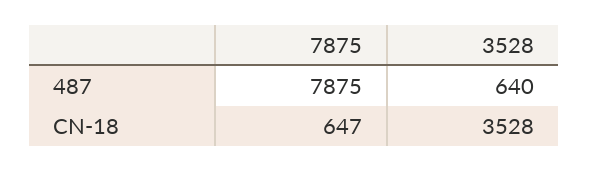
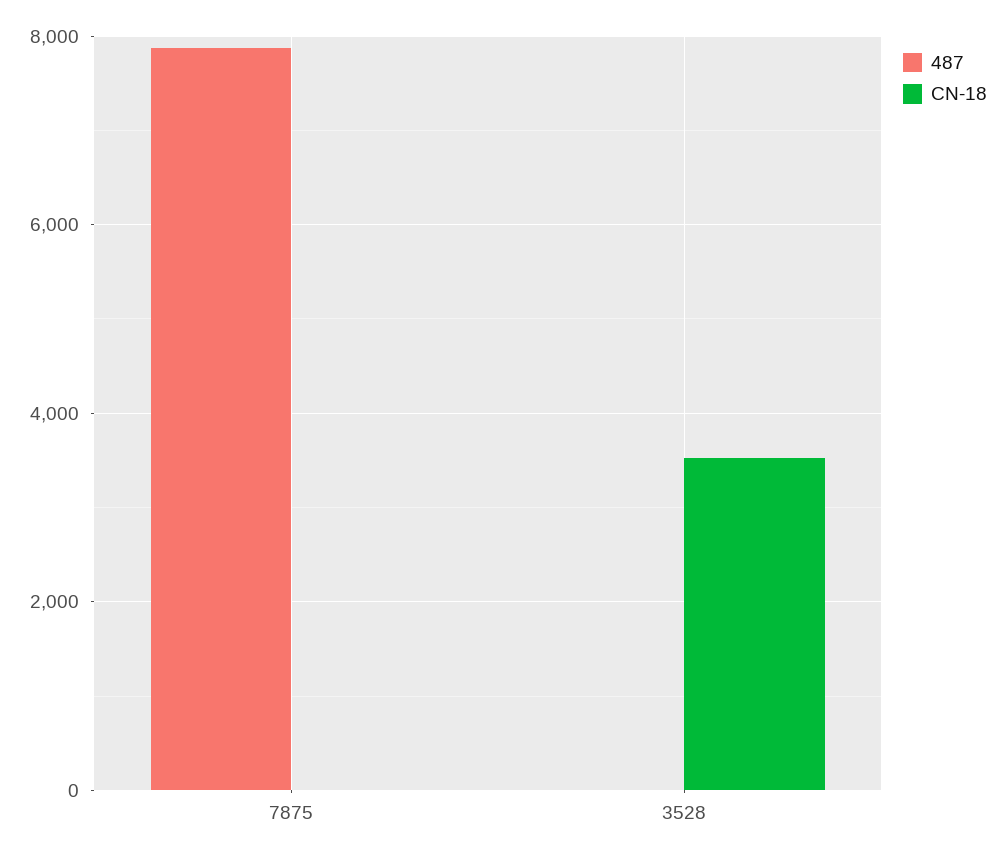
  {
    "487": {
      "7875": 7875,
-     "3528": 640
+     "3528": 0
    },
    "CN-18": {
-     "7875": 647,
+     "7875": 0,
      "3528": 3528
    }
  }

